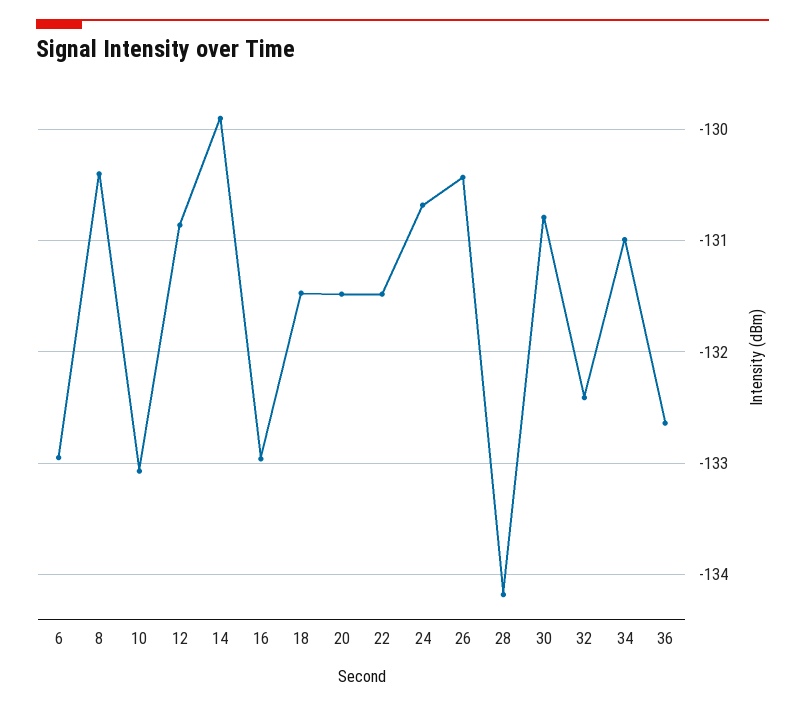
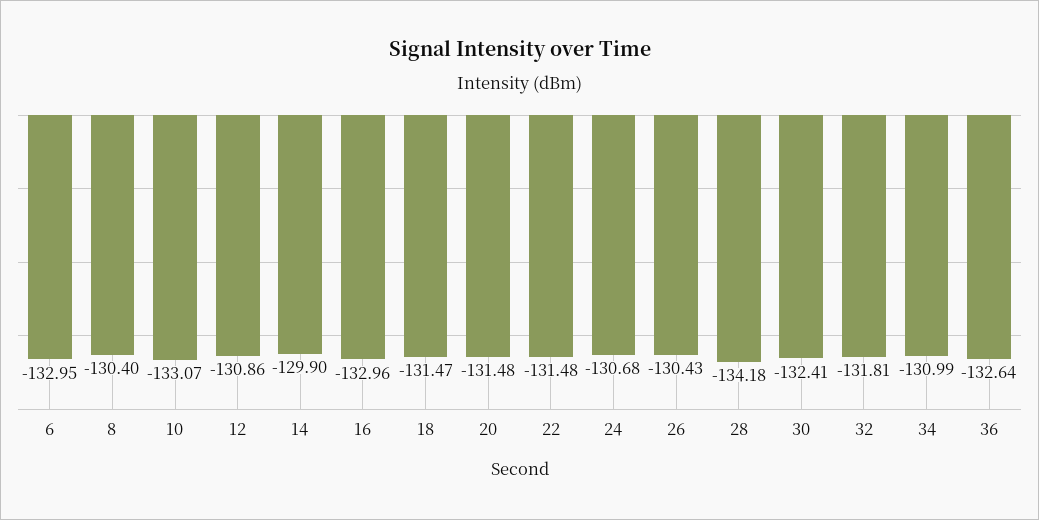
  {
    "6": -132.95,
    "8": -130.4,
    "10": -133.07,
    "12": -130.86,
    "14": -129.9,
    "16": -132.96,
    "18": -131.47,
    "20": -131.48,
    "22": -131.48,
    "24": -130.68,
    "26": -130.43,
    "28": -134.18,
-   "30": -130.8,
+   "30": -132.41,
-   "32": -132.4,
+   "32": -131.81,
    "34": -130.99,
    "36": -132.64
  }

